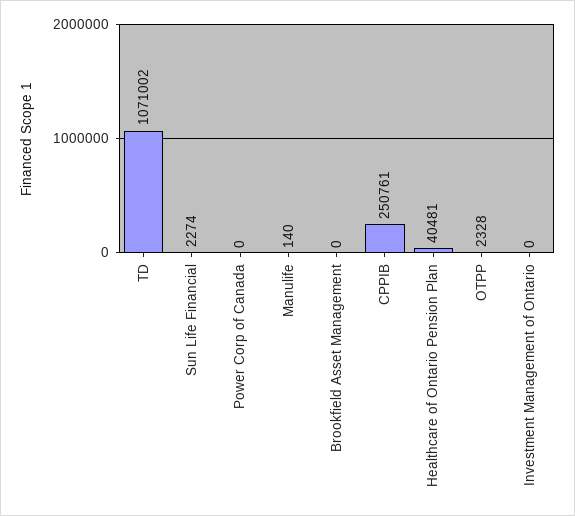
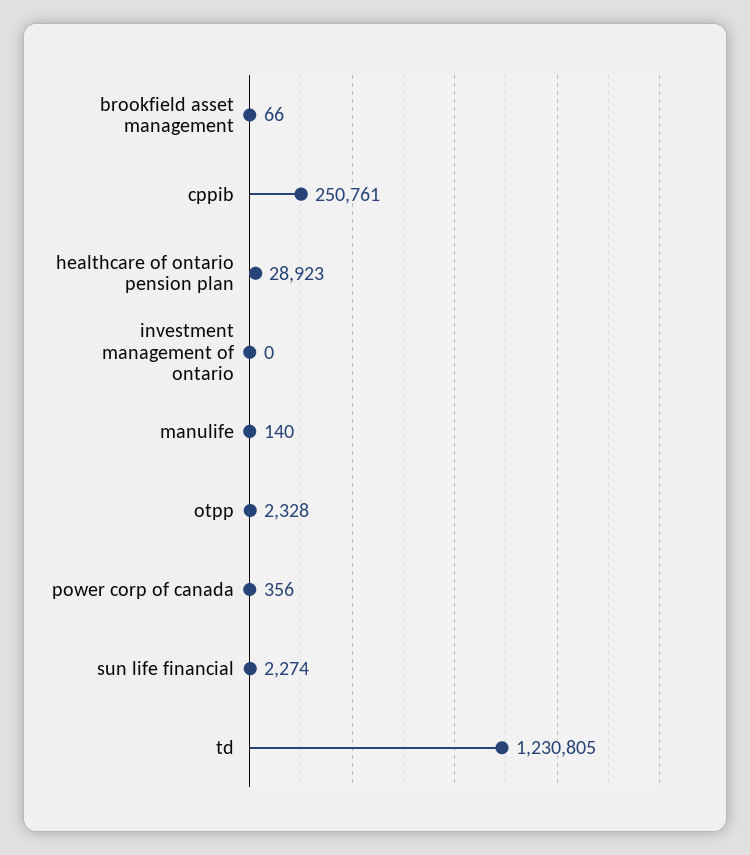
  {
-   "TD": 1071002,
+   "TD": 1230805,
    "Sun Life Financial": 2274,
-   "Power Corp of Canada": 0,
+   "Power Corp of Canada": 356,
    "Manulife": 140,
-   "Brookfield Asset Management": 0,
+   "Brookfield Asset Management": 66,
    "CPPIB": 250761,
-   "Healthcare of Ontario Pension Plan": 40481,
+   "Healthcare of Ontario Pension Plan": 28923,
    "OTPP": 2328,
    "Investment Management of Ontario": 0
  }

